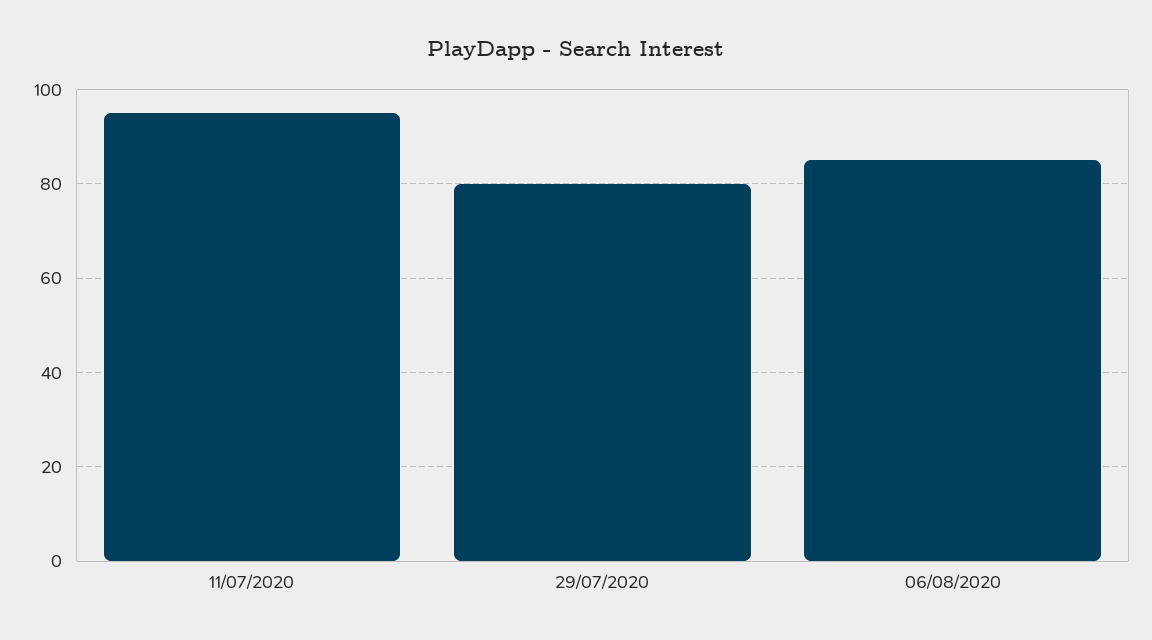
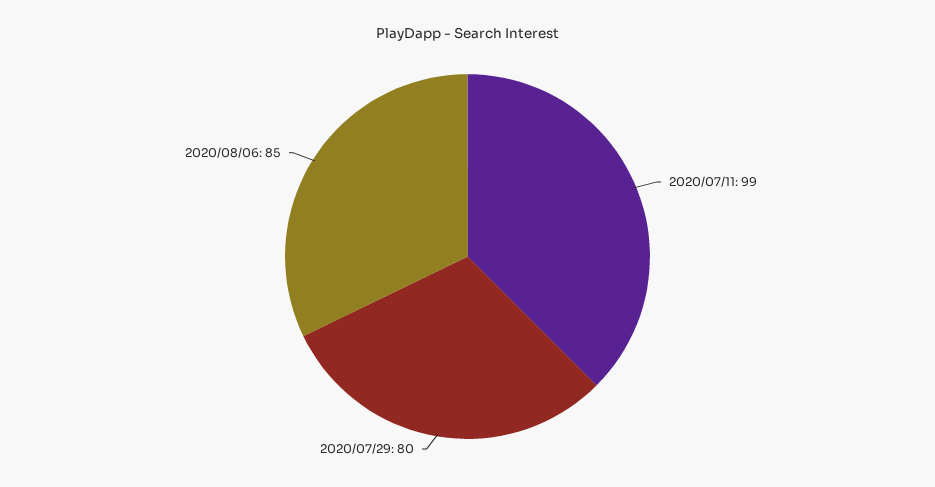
  {
-   "11/07/2020": 95,
+   "11/07/2020": 99,
    "29/07/2020": 80,
    "06/08/2020": 85
  }

